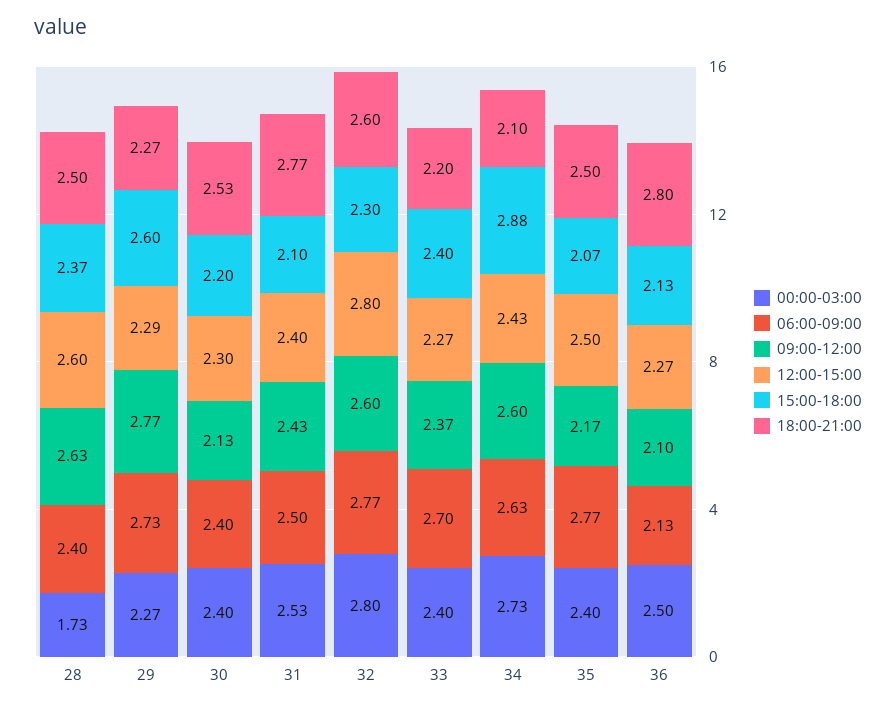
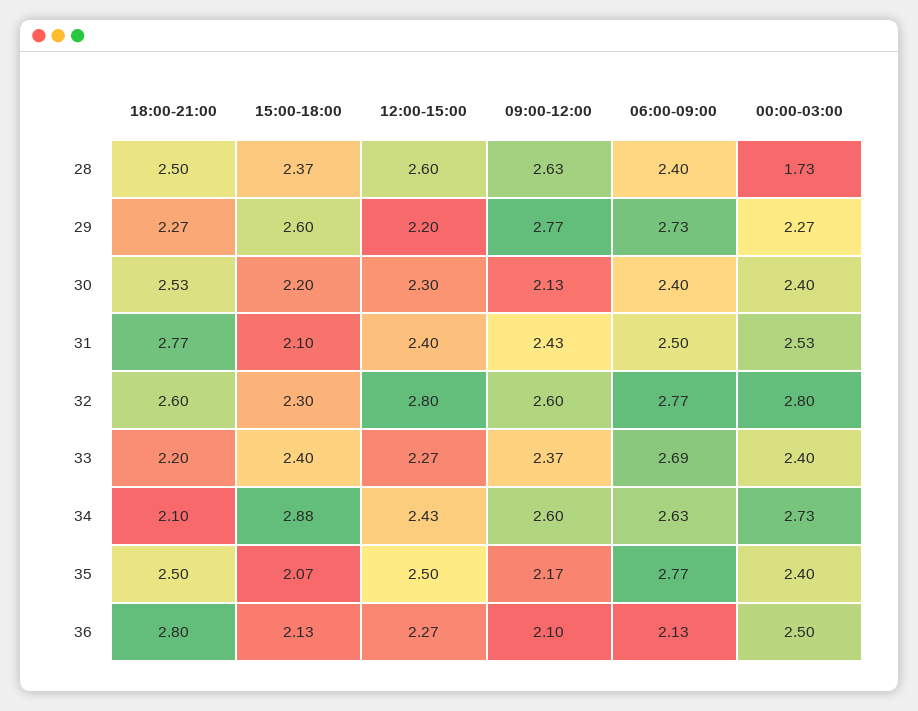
  {
    "00:00-03:00": {
      "28": 1.73,
      "29": 2.27,
      "30": 2.4,
      "31": 2.53,
      "32": 2.8,
      "33": 2.4,
      "34": 2.73,
      "35": 2.4,
      "36": 2.5
    },
    "06:00-09:00": {
      "28": 2.4,
      "29": 2.73,
      "30": 2.4,
      "31": 2.5,
      "32": 2.77,
-     "33": 2.7,
+     "33": 2.69,
      "34": 2.63,
      "35": 2.77,
      "36": 2.13
    },
    "09:00-12:00": {
      "28": 2.63,
      "29": 2.77,
      "30": 2.13,
      "31": 2.43,
      "32": 2.6,
      "33": 2.37,
      "34": 2.6,
      "35": 2.17,
      "36": 2.1
    },
    "12:00-15:00": {
      "28": 2.6,
-     "29": 2.29,
+     "29": 2.2,
      "30": 2.3,
      "31": 2.4,
      "32": 2.8,
      "33": 2.27,
      "34": 2.43,
      "35": 2.5,
      "36": 2.27
    },
    "15:00-18:00": {
      "28": 2.37,
      "29": 2.6,
      "30": 2.2,
      "31": 2.1,
      "32": 2.3,
      "33": 2.4,
      "34": 2.88,
      "35": 2.07,
      "36": 2.13
    },
    "18:00-21:00": {
      "28": 2.5,
      "29": 2.27,
      "30": 2.53,
      "31": 2.77,
      "32": 2.6,
      "33": 2.2,
      "34": 2.1,
      "35": 2.5,
      "36": 2.8
    }
  }

